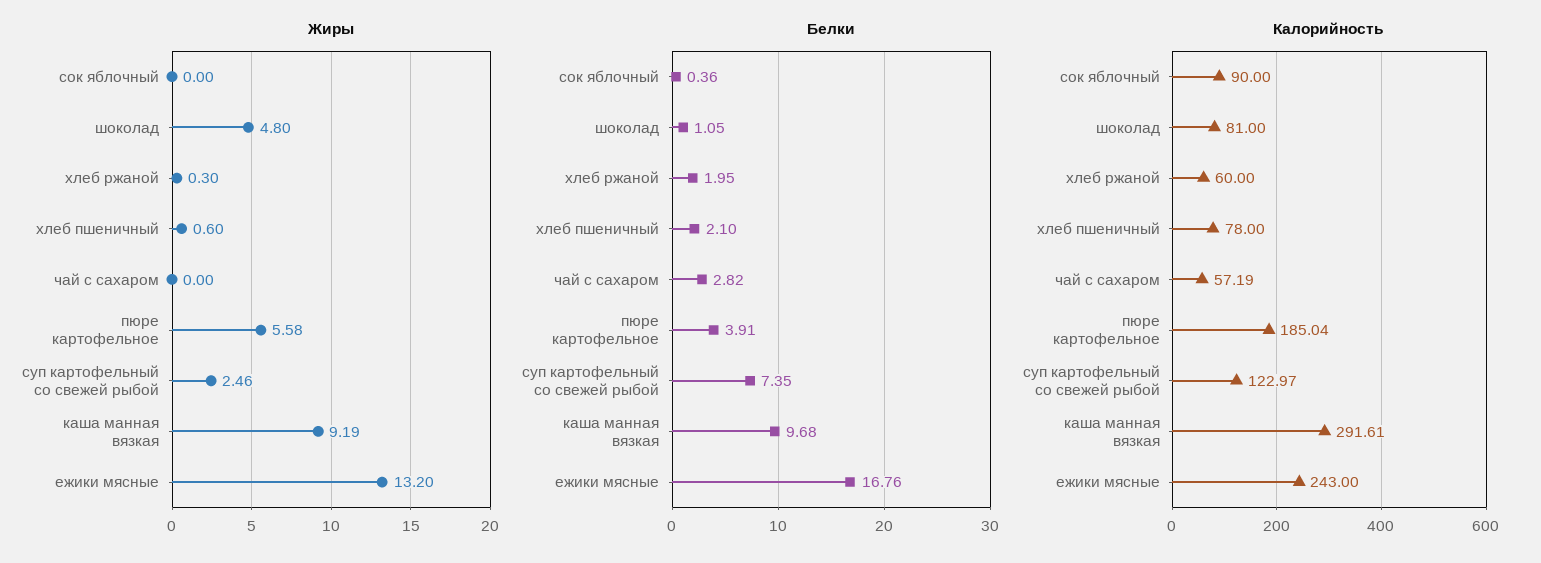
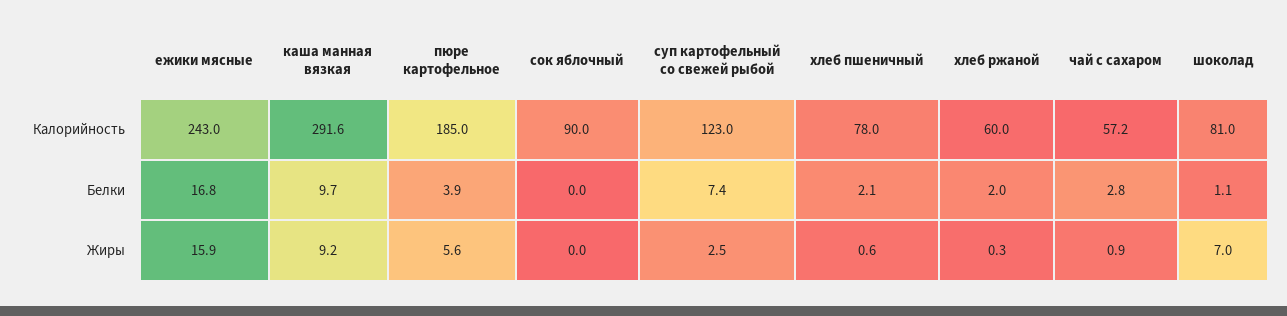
  {
    "Жиры": {
      "сок яблочный": 0,
-     "шоколад": 4.8,
+     "шоколад": 7,
      "хлеб ржаной": 0.3,
      "хлеб пшеничный": 0.6,
-     "чай с сахаром": 0,
+     "чай с сахаром": 0.9,
      "пюре картофельное": 5.58,
      "суп картофельный со свежей рыбой": 2.46,
      "каша манная вязкая": 9.19,
-     "ежики мясные": 13.2
+     "ежики мясные": 15.9
    },
    "Белки": {
-     "сок яблочный": 0.36,
+     "сок яблочный": 0,
      "шоколад": 1.05,
      "хлеб ржаной": 1.95,
      "хлеб пшеничный": 2.1,
      "чай с сахаром": 2.82,
      "пюре картофельное": 3.91,
      "суп картофельный со свежей рыбой": 7.35,
      "каша манная вязкая": 9.68,
      "ежики мясные": 16.76
    },
    "Калорийность": {
      "сок яблочный": 90,
      "шоколад": 81,
      "хлеб ржаной": 60,
      "хлеб пшеничный": 78,
      "чай с сахаром": 57.19,
      "пюре картофельное": 185.04,
      "суп картофельный со свежей рыбой": 122.97,
      "каша манная вязкая": 291.61,
      "ежики мясные": 243
    }
  }

